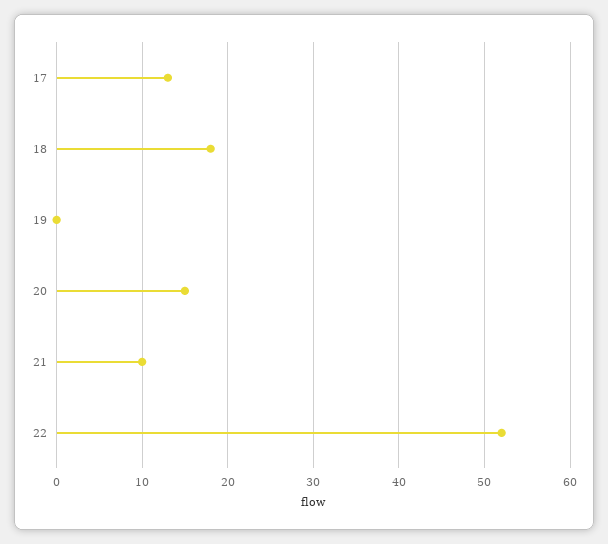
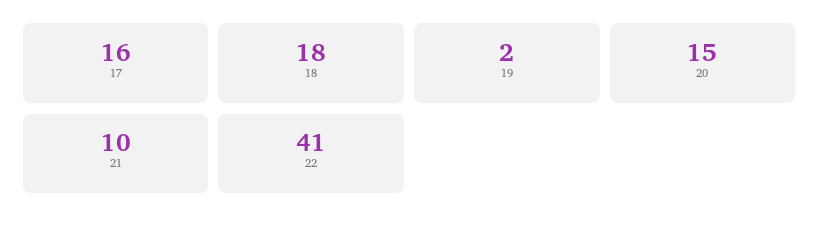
  {
-   "17": 13,
+   "17": 16,
    "18": 18,
-   "19": 0,
+   "19": 2,
    "20": 15,
    "21": 10,
-   "22": 52
+   "22": 41
  }

